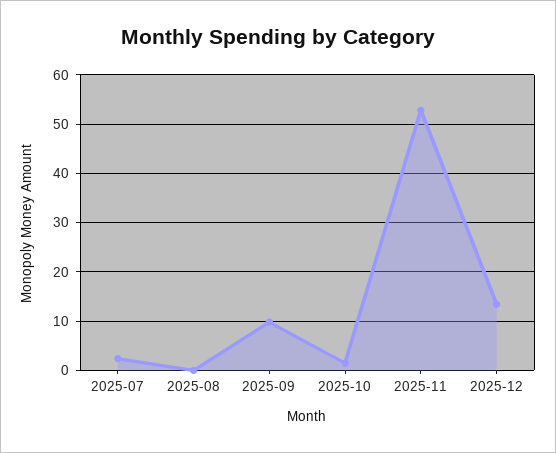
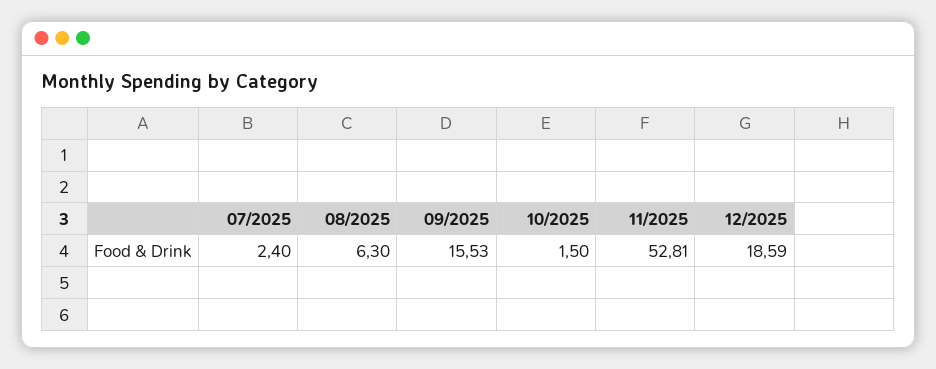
  {
    "2025-07": 2.4,
-   "2025-08": 0,
+   "2025-08": 6.3,
-   "2025-09": 10,
+   "2025-09": 15.53,
    "2025-10": 1.5,
    "2025-11": 52.81,
-   "2025-12": 14
+   "2025-12": 18.59
  }

